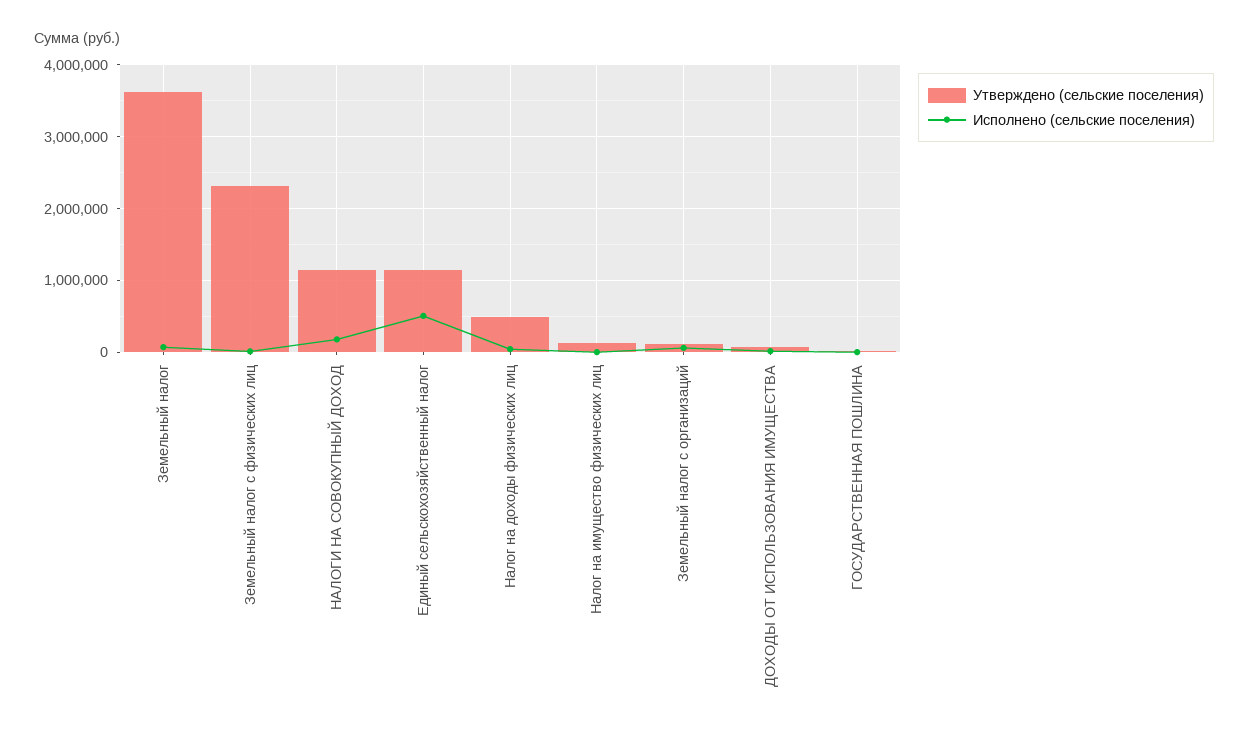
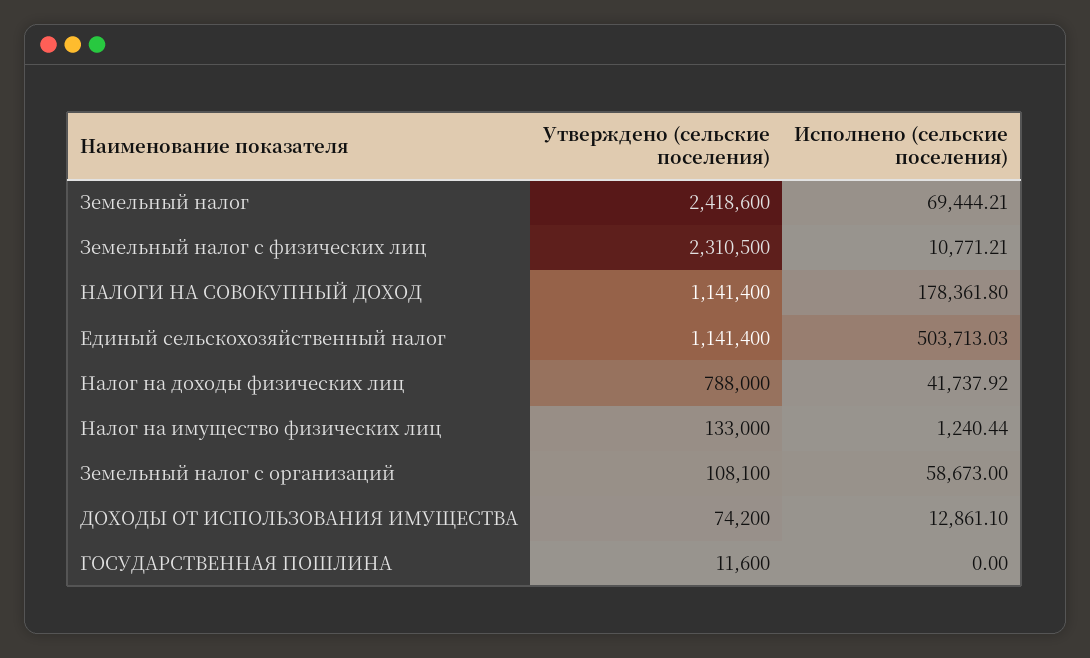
  {
    "Утверждено (сельские поселения)": {
-     "Земельный налог": 3600000,
+     "Земельный налог": 2418600,
      "Земельный налог с физических лиц": 2310500,
      "НАЛОГИ НА СОВОКУПНЫЙ ДОХОД": 1141400,
      "Единый сельскохозяйственный налог": 1141400,
-     "Налог на доходы физических лиц": 500000,
+     "Налог на доходы физических лиц": 788000,
      "Налог на имущество физических лиц": 133000,
      "Земельный налог с организаций": 108100,
      "ДОХОДЫ ОТ ИСПОЛЬЗОВАНИЯ ИМУЩЕСТВА": 74200,
      "ГОСУДАРСТВЕННАЯ ПОШЛИНА": 11600
    },
    "Исполнено (сельские поселения)": {
      "Земельный налог": 69444.21,
      "Земельный налог с физических лиц": 10771.21,
      "НАЛОГИ НА СОВОКУПНЫЙ ДОХОД": 178361.8,
      "Единый сельскохозяйственный налог": 503713.03,
      "Налог на доходы физических лиц": 41737.92,
      "Налог на имущество физических лиц": 1240.44,
      "Земельный налог с организаций": 58673,
      "ДОХОДЫ ОТ ИСПОЛЬЗОВАНИЯ ИМУЩЕСТВА": 12861.1,
      "ГОСУДАРСТВЕННАЯ ПОШЛИНА": 0
    }
  }

